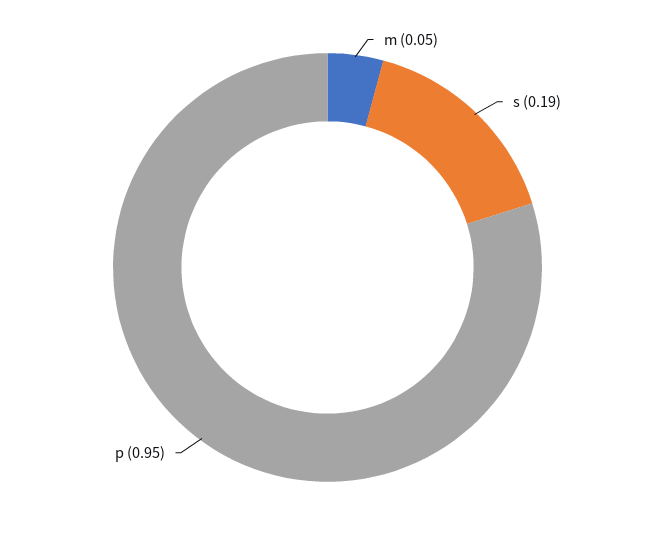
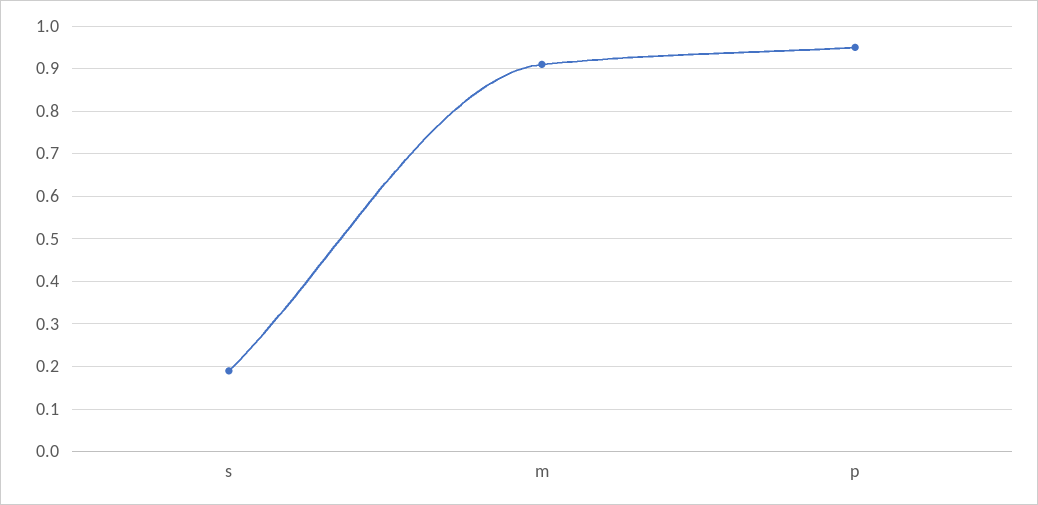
  {
-   "m": 0.05,
+   "m": 0.9,
    "s": 0.19,
    "p": 0.95
  }

